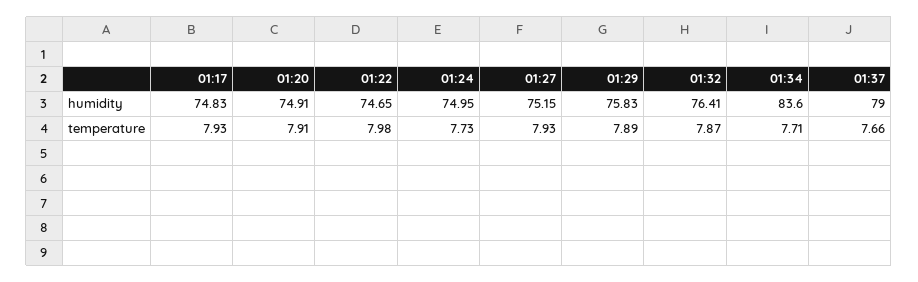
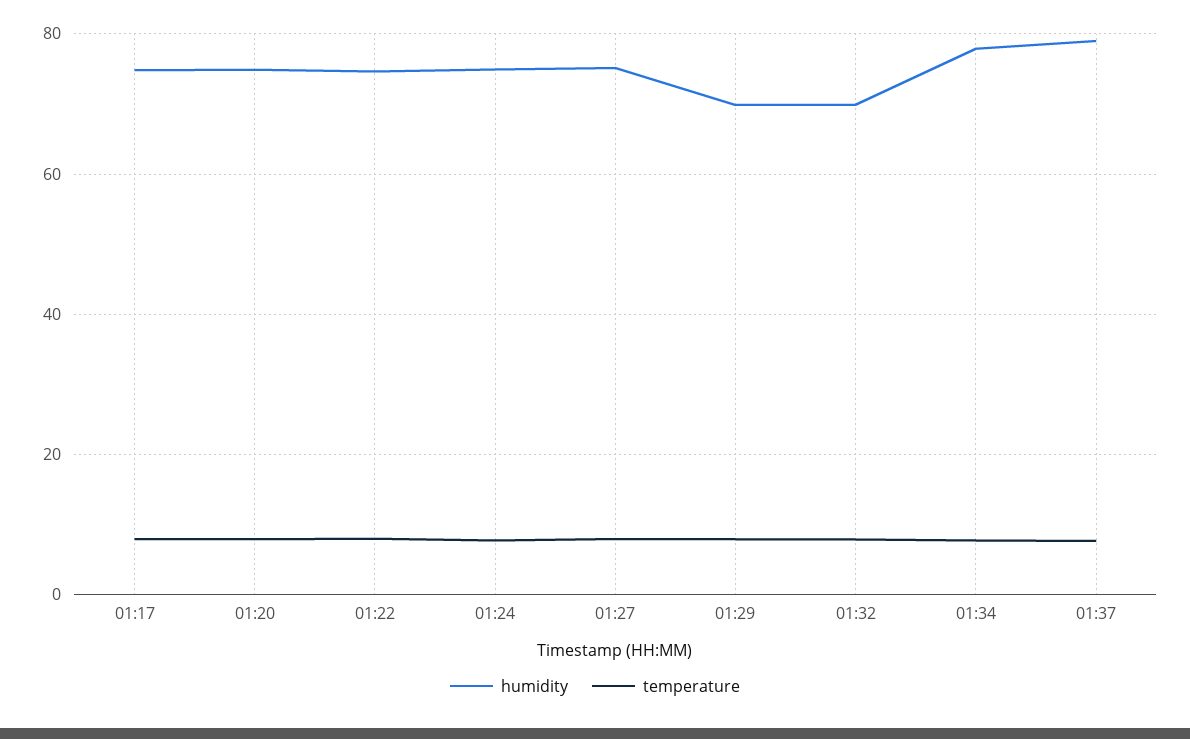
  {
    "humidity": {
      "01:17": 74.83,
      "01:20": 74.91,
      "01:22": 74.65,
      "01:24": 74.95,
      "01:27": 75.15,
-     "01:29": 75.83,
+     "01:29": 70,
-     "01:32": 76.41,
+     "01:32": 70,
-     "01:34": 83.6,
+     "01:34": 78,
      "01:37": 79
    },
    "temperature": {
      "01:17": 7.93,
      "01:20": 7.91,
      "01:22": 7.98,
      "01:24": 7.73,
      "01:27": 7.93,
      "01:29": 7.89,
      "01:32": 7.87,
      "01:34": 7.71,
      "01:37": 7.66
    }
  }

